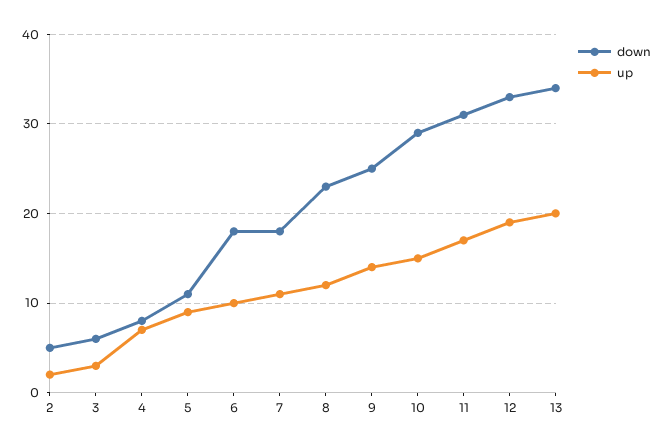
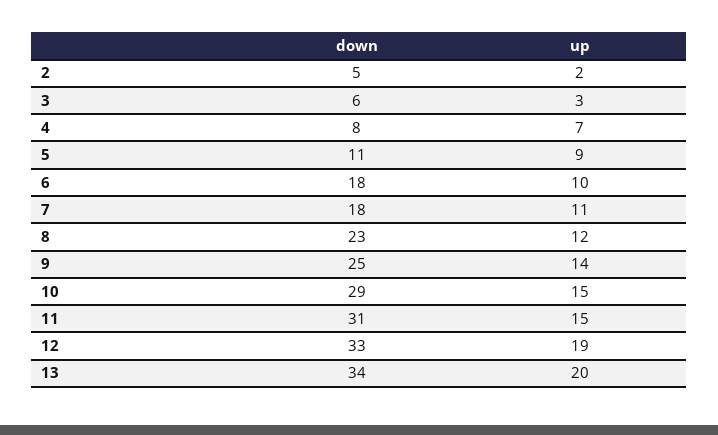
  {
    "down": {
      "2": 5,
      "3": 6,
      "4": 8,
      "5": 11,
      "6": 18,
      "7": 18,
      "8": 23,
      "9": 25,
      "10": 29,
      "11": 31,
      "12": 33,
      "13": 34
    },
    "up": {
      "2": 2,
      "3": 3,
      "4": 7,
      "5": 9,
      "6": 10,
      "7": 11,
      "8": 12,
      "9": 14,
      "10": 15,
-     "11": 17,
+     "11": 15,
      "12": 19,
      "13": 20
    }
  }

